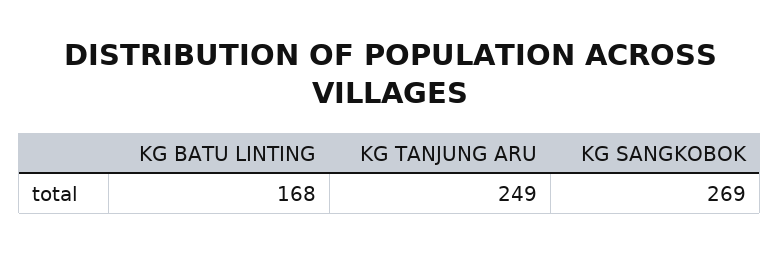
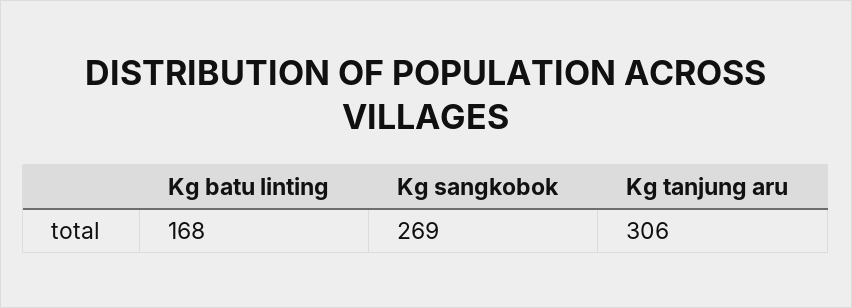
  {
    "KG BATU LINTING": 168,
-   "KG TANJUNG ARU": 249,
+   "KG TANJUNG ARU": 306,
    "KG SANGKOBOK": 269
  }

